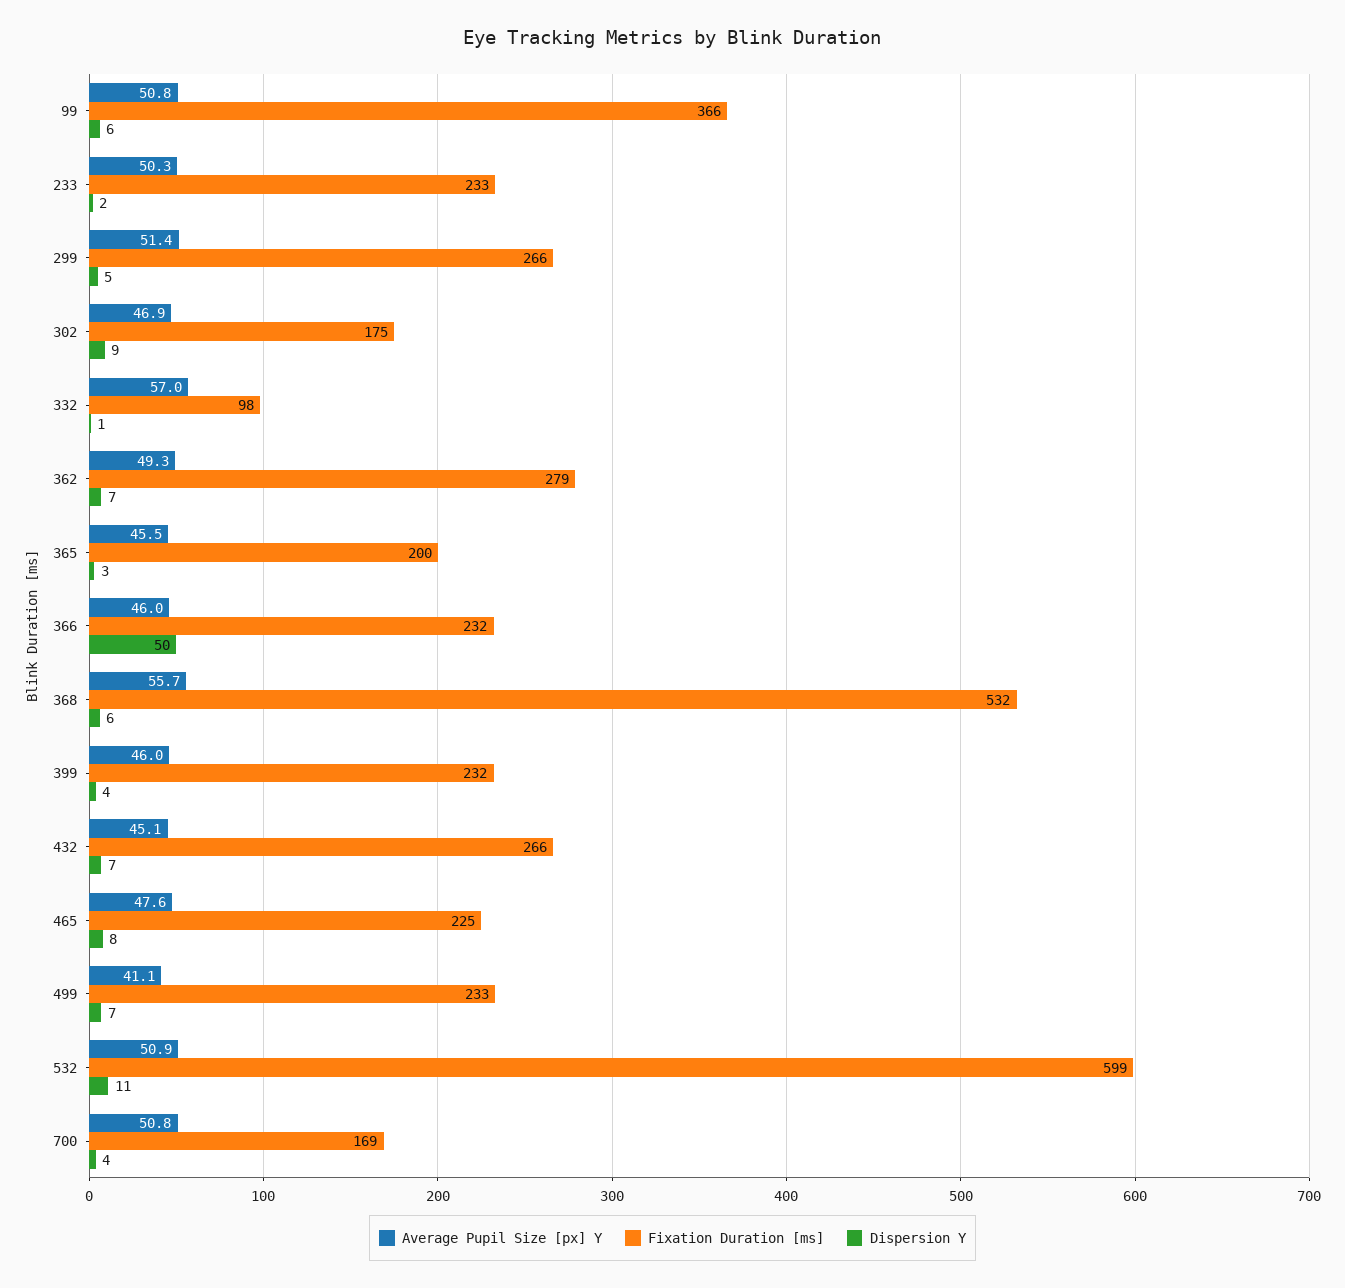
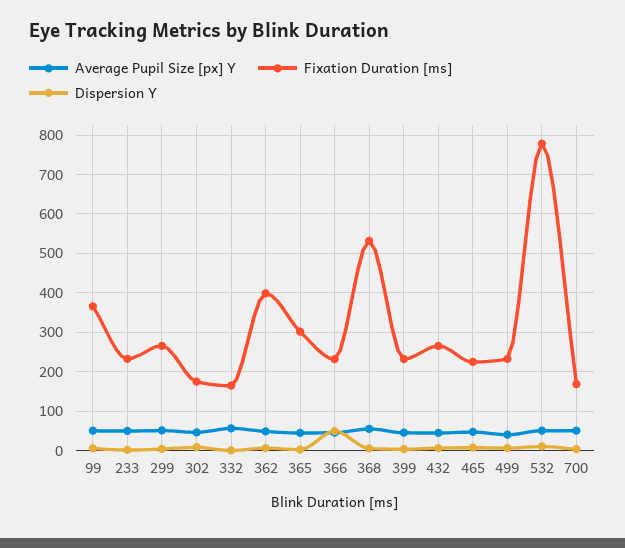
  {
    "Average Pupil Size [px] Y": {
      "99": 50.8,
      "233": 50.3,
      "299": 51.4,
      "302": 46.9,
      "332": 57,
      "362": 49.3,
      "365": 45.5,
      "366": 46,
      "368": 55.7,
      "399": 46,
      "432": 45.1,
      "465": 47.6,
      "499": 41.1,
      "532": 50.9,
      "700": 50.8
    },
    "Fixation Duration [ms]": {
      "99": 366,
      "233": 233,
      "299": 266,
      "302": 175,
-     "332": 98,
+     "332": 160,
-     "362": 279,
+     "362": 400,
-     "365": 200,
+     "365": 300,
      "366": 232,
      "368": 532,
      "399": 232,
      "432": 266,
      "465": 225,
      "499": 233,
-     "532": 599,
+     "532": 780,
      "700": 169
    },
    "Dispersion Y": {
      "99": 6,
      "233": 2,
      "299": 5,
      "302": 9,
      "332": 1,
      "362": 7,
      "365": 3,
      "366": 50,
      "368": 6,
      "399": 4,
      "432": 7,
      "465": 8,
      "499": 7,
      "532": 11,
      "700": 4
    }
  }

